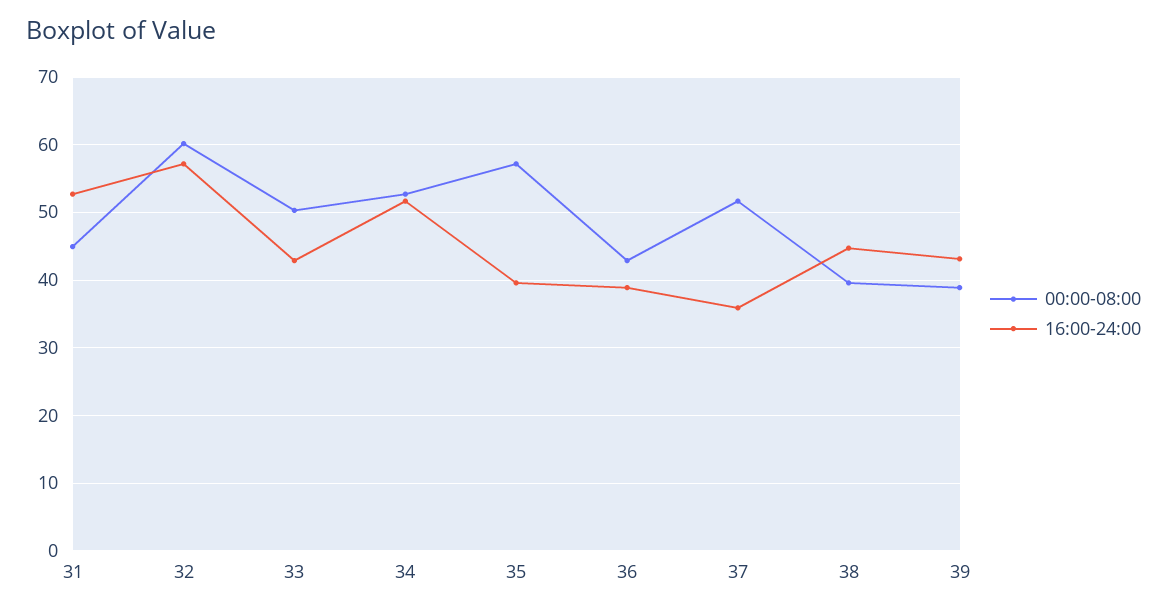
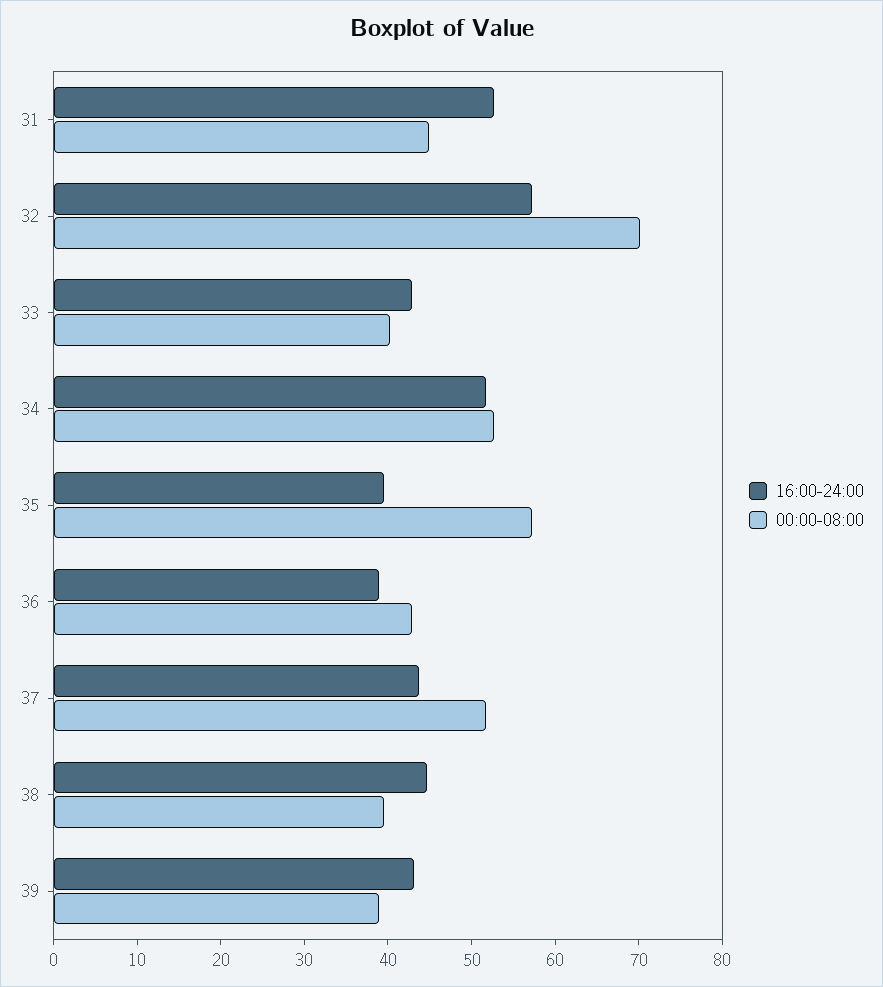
  {
    "00:00-08:00": {
      "31": 45,
-     "32": 60,
+     "32": 70,
-     "33": 50,
+     "33": 40,
      "34": 53,
      "35": 57,
      "36": 43,
      "37": 52,
      "38": 40,
      "39": 39
    },
    "16:00-24:00": {
      "31": 53,
      "32": 57,
      "33": 43,
      "34": 52,
      "35": 40,
      "36": 39,
-     "37": 36,
+     "37": 44,
      "38": 45,
      "39": 43
    }
  }

